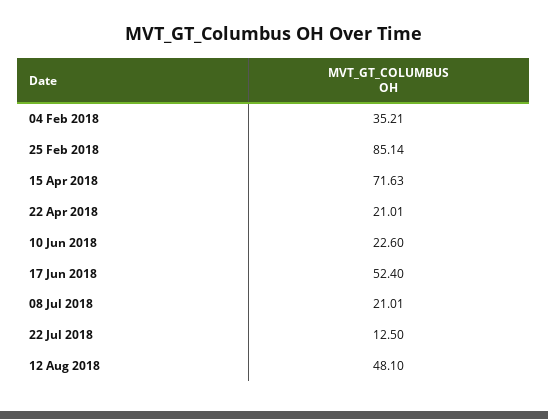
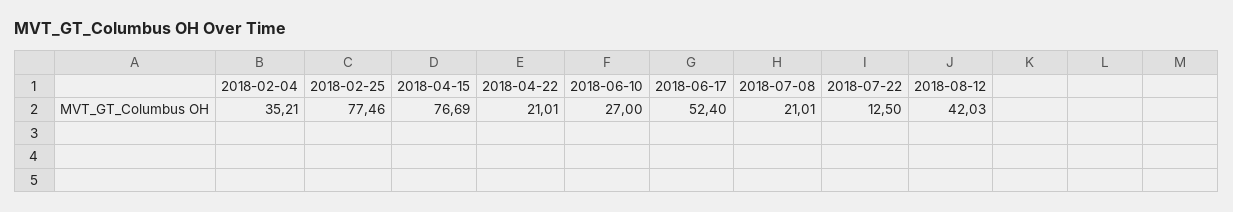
  {
    "04 Feb 2018": 35.21,
-   "25 Feb 2018": 85.14,
+   "25 Feb 2018": 77.46,
-   "15 Apr 2018": 71.63,
+   "15 Apr 2018": 76.69,
    "22 Apr 2018": 21.01,
-   "10 Jun 2018": 22.6,
+   "10 Jun 2018": 27,
    "17 Jun 2018": 52.4,
    "08 Jul 2018": 21.01,
    "22 Jul 2018": 12.5,
-   "12 Aug 2018": 48.1
+   "12 Aug 2018": 42.03
  }

